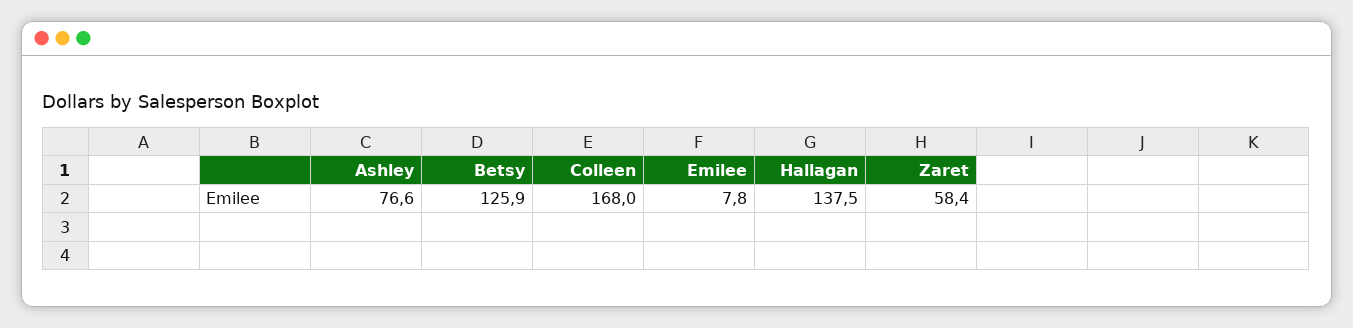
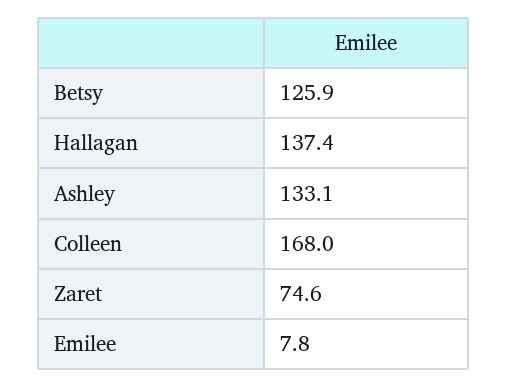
  {
-   "Ashley": 76.6,
+   "Ashley": 133.1,
    "Betsy": 125.9,
    "Colleen": 168,
    "Emilee": 7.8,
-   "Hallagan": 137.5,
+   "Hallagan": 137.4,
-   "Zaret": 58.4
+   "Zaret": 74.6
  }

